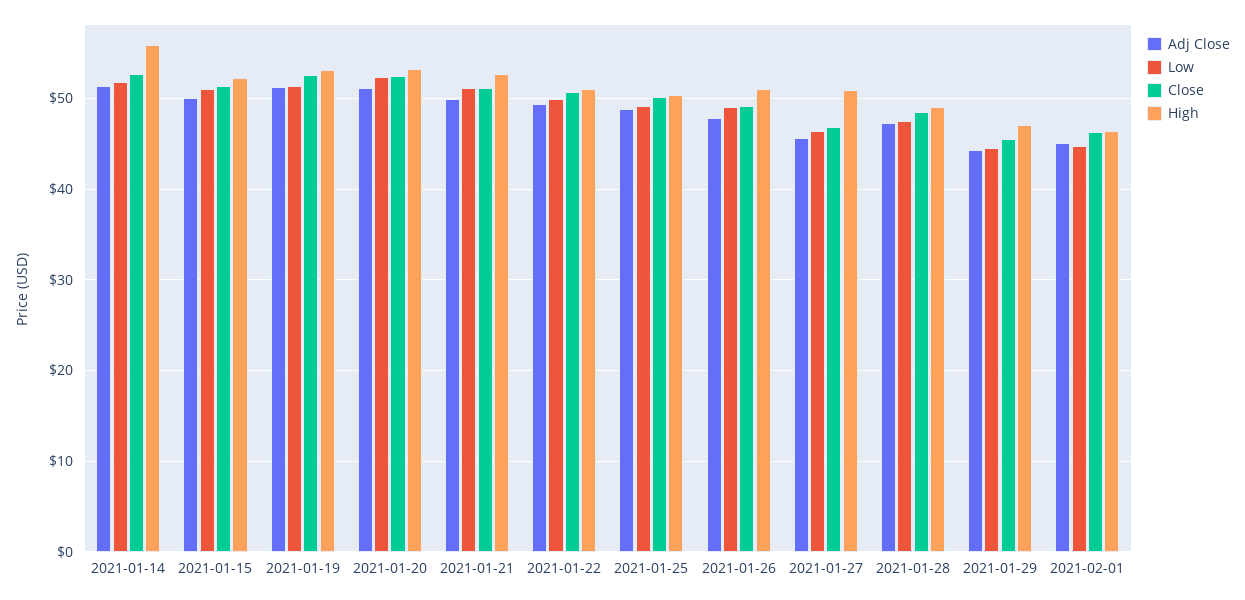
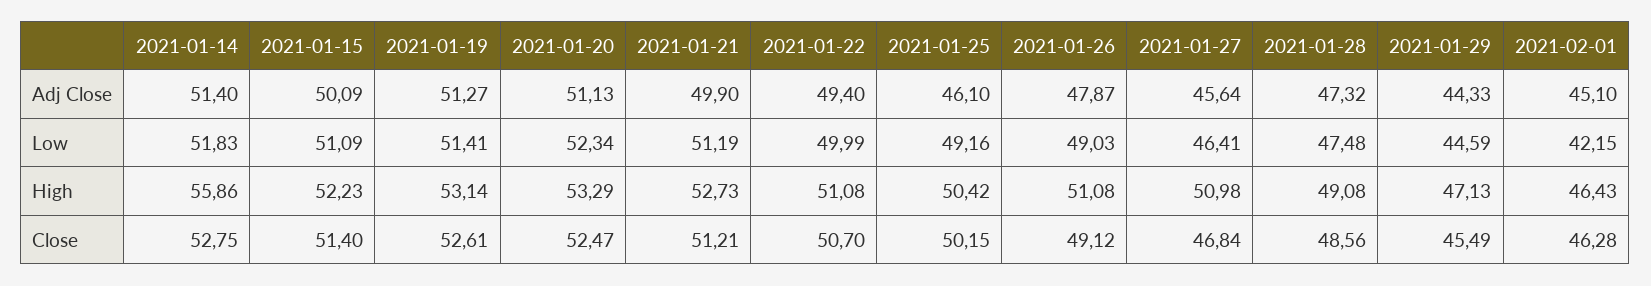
  {
    "Adj Close": {
      "2021-01-14": 51.4,
      "2021-01-15": 50.09,
      "2021-01-19": 51.27,
      "2021-01-20": 51.13,
      "2021-01-21": 49.9,
      "2021-01-22": 49.4,
-     "2021-01-25": 49,
+     "2021-01-25": 46.1,
      "2021-01-26": 47.87,
      "2021-01-27": 45.64,
      "2021-01-28": 47.32,
      "2021-01-29": 44.33,
      "2021-02-01": 45.1
    },
    "Low": {
      "2021-01-14": 51.83,
      "2021-01-15": 51.09,
      "2021-01-19": 51.41,
      "2021-01-20": 52.34,
      "2021-01-21": 51.19,
      "2021-01-22": 49.99,
      "2021-01-25": 49.16,
      "2021-01-26": 49.03,
      "2021-01-27": 46.41,
      "2021-01-28": 47.48,
      "2021-01-29": 44.59,
-     "2021-02-01": 45
+     "2021-02-01": 42.15
    },
    "Close": {
      "2021-01-14": 52.75,
      "2021-01-15": 51.4,
      "2021-01-19": 52.61,
      "2021-01-20": 52.47,
      "2021-01-21": 51.21,
      "2021-01-22": 50.7,
      "2021-01-25": 50.15,
      "2021-01-26": 49.12,
      "2021-01-27": 46.84,
      "2021-01-28": 48.56,
      "2021-01-29": 45.49,
      "2021-02-01": 46.28
    },
    "High": {
      "2021-01-14": 55.86,
      "2021-01-15": 52.23,
      "2021-01-19": 53.14,
      "2021-01-20": 53.29,
      "2021-01-21": 52.73,
      "2021-01-22": 51.08,
      "2021-01-25": 50.42,
      "2021-01-26": 51.08,
      "2021-01-27": 50.98,
      "2021-01-28": 49.08,
      "2021-01-29": 47.13,
      "2021-02-01": 46.43
    }
  }

